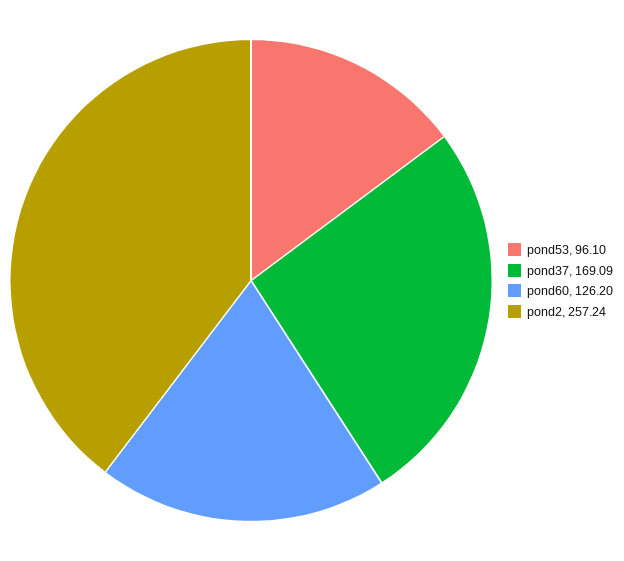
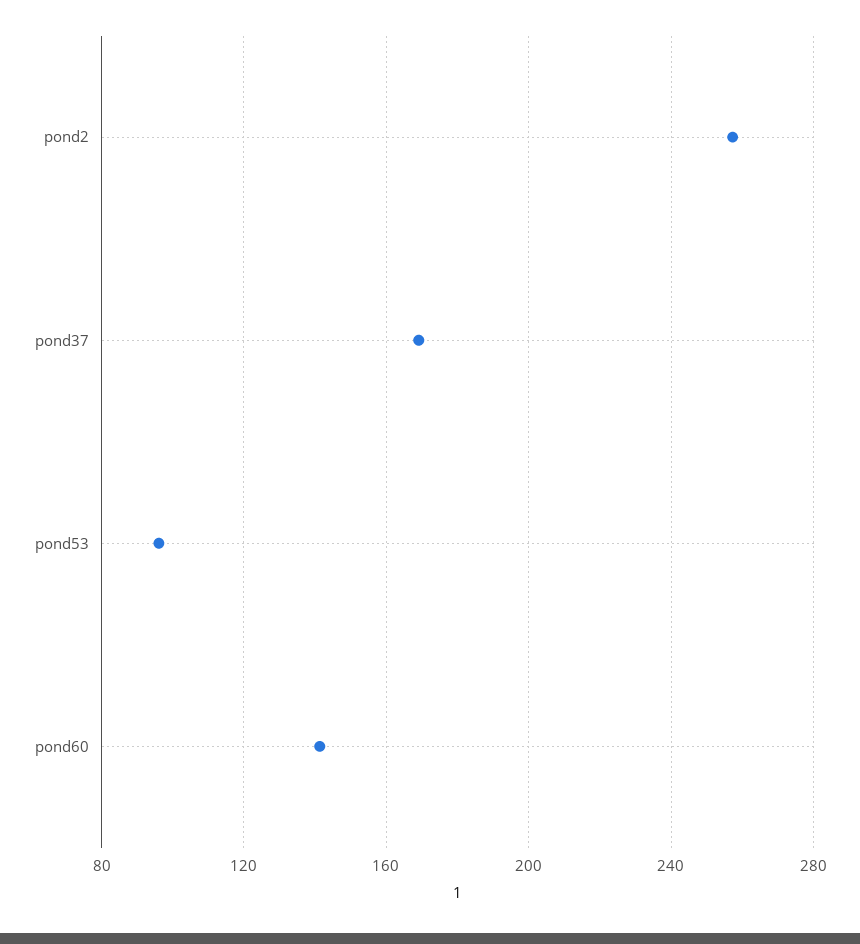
  {
    "pond53": 96.1,
    "pond37": 169.09,
-   "pond60": 126.2,
+   "pond60": 140,
    "pond2": 257.24
  }

